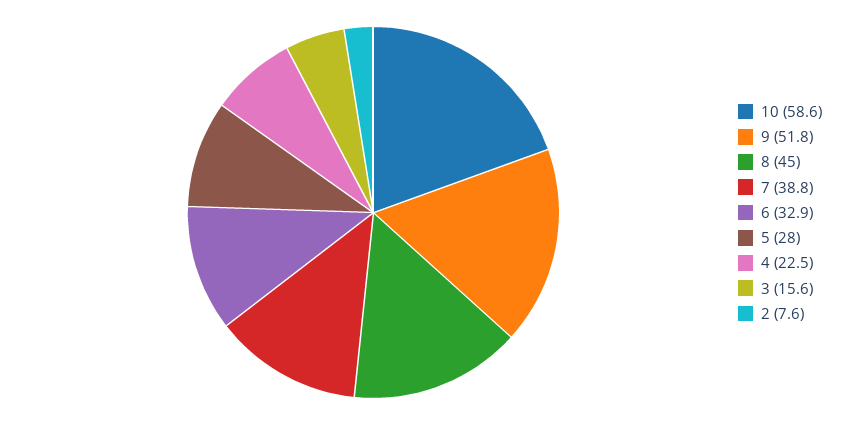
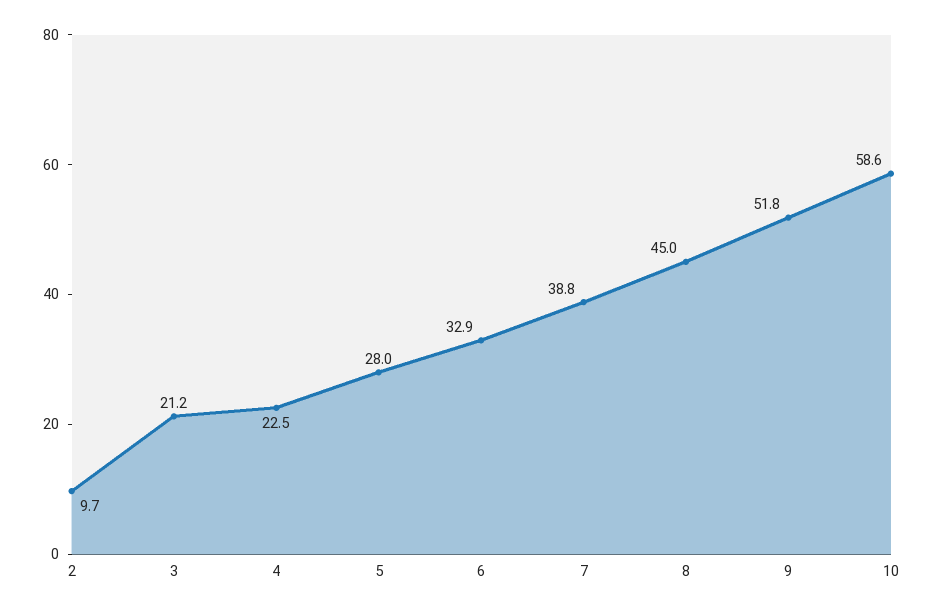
  {
    "10": 58.6,
    "9": 51.8,
    "8": 45,
    "7": 38.8,
    "6": 32.9,
    "5": 28,
    "4": 22.5,
-   "3": 15.6,
+   "3": 21.2,
-   "2": 7.6
+   "2": 9.7
  }

